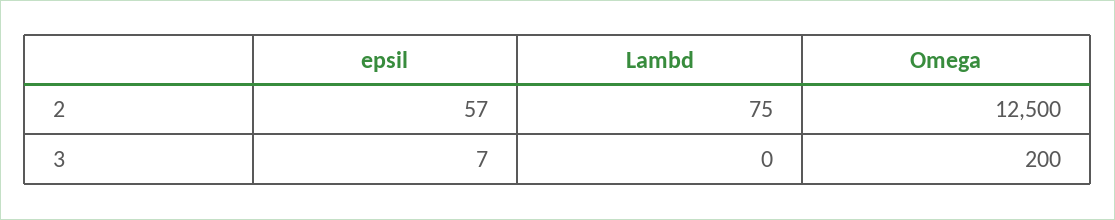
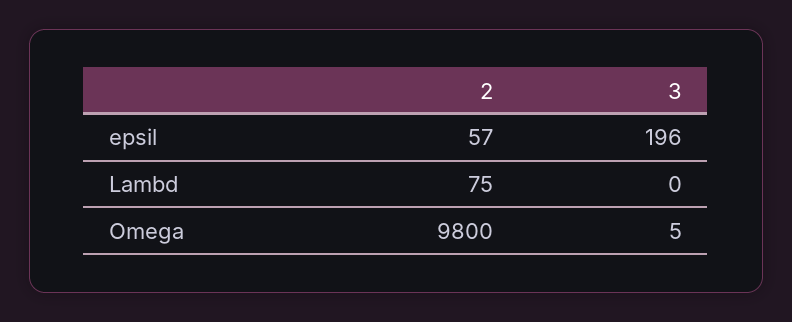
  {
    "epsil": {
      "2": 57,
-     "3": 7
+     "3": 196
    },
    "Lambd": {
      "2": 75,
      "3": 0
    },
    "Omega": {
-     "2": 12500,
+     "2": 9800,
-     "3": 200
+     "3": 5
    }
  }

